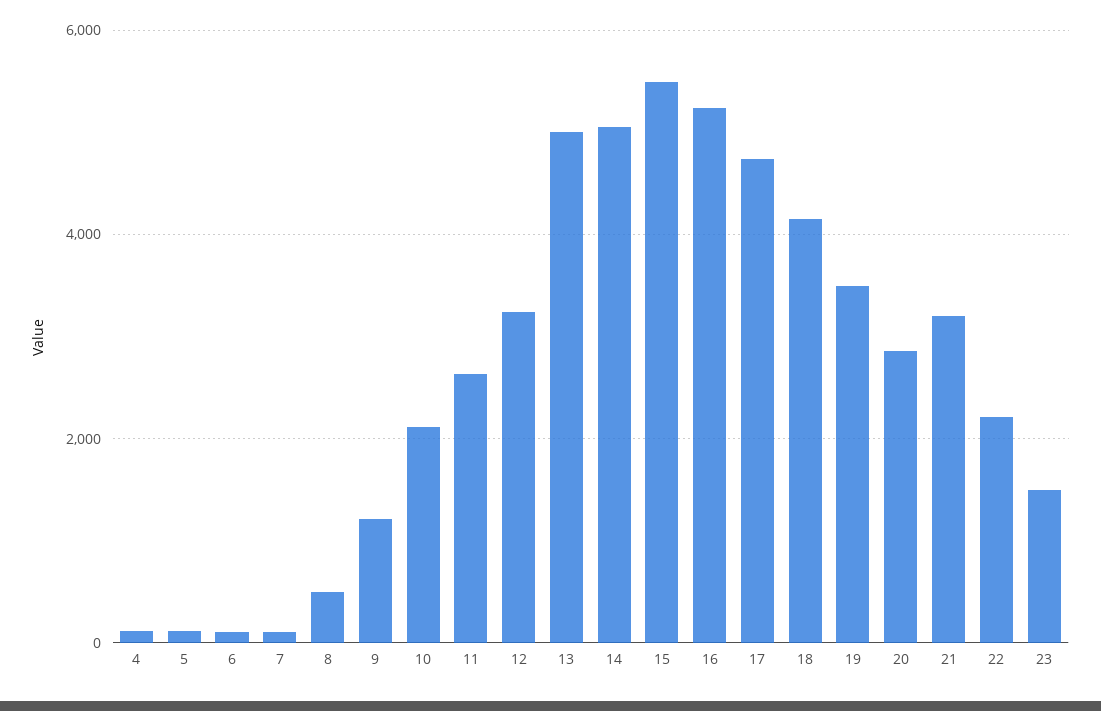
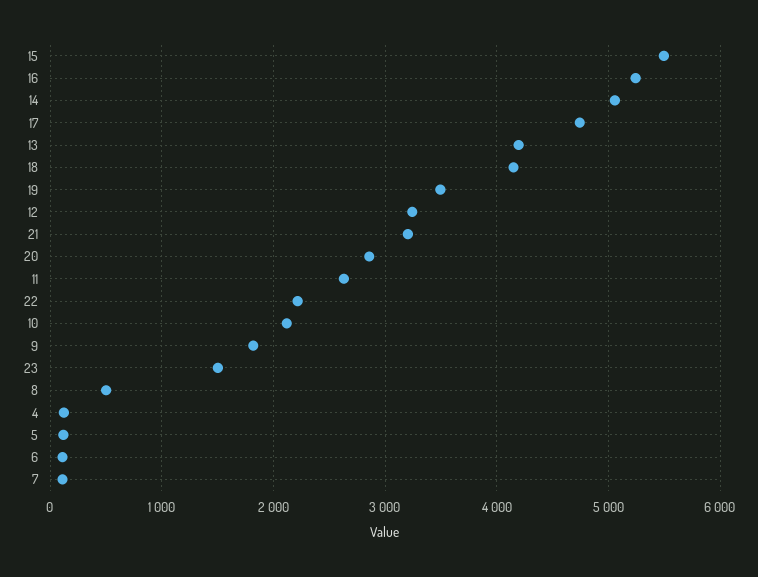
  {
    "4": 100,
    "5": 100,
    "6": 100,
    "7": 100,
    "8": 500,
-   "9": 1200,
+   "9": 1800,
    "10": 2100,
    "11": 2600,
    "12": 3200,
-   "13": 5000,
+   "13": 4200,
    "14": 5100,
    "15": 5500,
    "16": 5200,
    "17": 4700,
    "18": 4100,
    "19": 3500,
    "20": 2900,
    "21": 3200,
    "22": 2200,
    "23": 1500
  }

